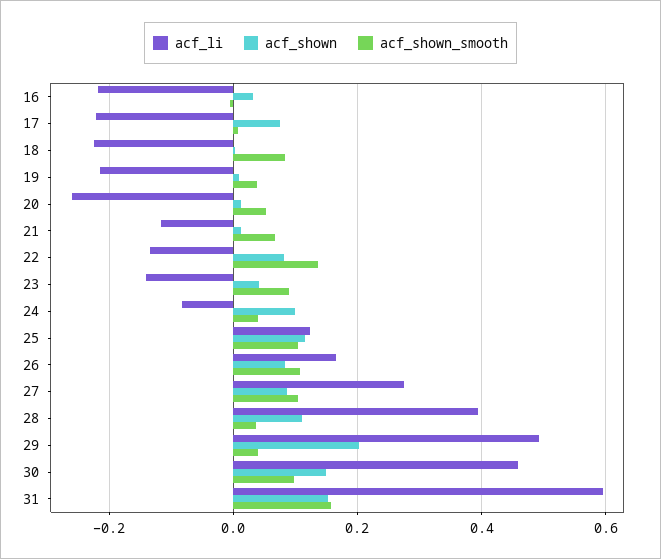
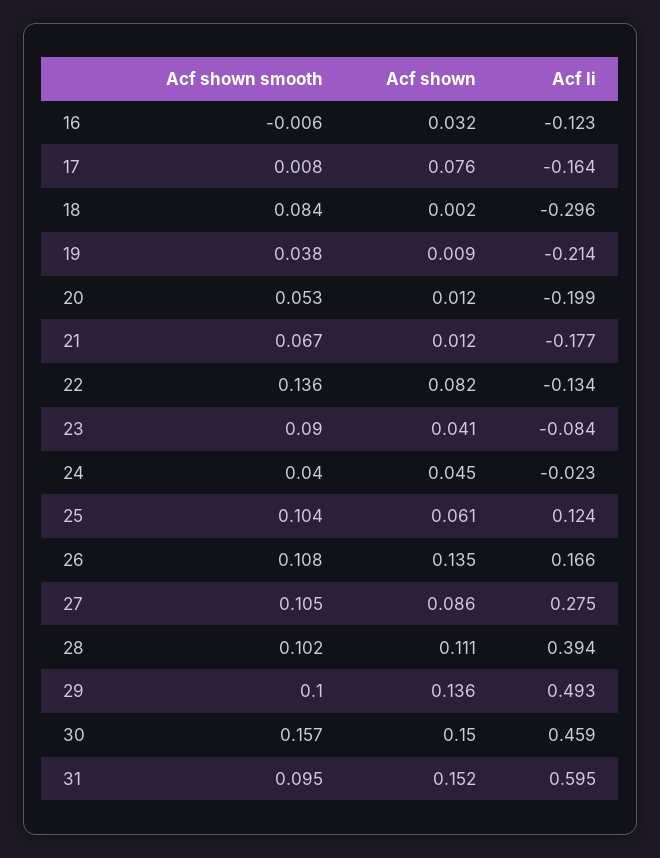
  {
    "acf_li": {
-     "16": -0.22,
+     "16": -0.123,
-     "17": -0.22,
+     "17": -0.164,
-     "18": -0.22,
+     "18": -0.296,
      "19": -0.214,
-     "20": -0.26,
+     "20": -0.199,
-     "21": -0.12,
+     "21": -0.177,
      "22": -0.134,
-     "23": -0.14,
+     "23": -0.084,
-     "24": -0.08,
+     "24": -0.023,
      "25": 0.124,
      "26": 0.166,
      "27": 0.275,
      "28": 0.394,
      "29": 0.493,
      "30": 0.459,
      "31": 0.595
    },
    "acf_shown": {
      "16": 0.032,
      "17": 0.076,
      "18": 0.002,
      "19": 0.009,
      "20": 0.012,
      "21": 0.012,
      "22": 0.082,
      "23": 0.041,
-     "24": 0.1,
+     "24": 0.045,
-     "25": 0.12,
+     "25": 0.061,
-     "26": 0.08,
+     "26": 0.135,
      "27": 0.086,
      "28": 0.111,
-     "29": 0.2,
+     "29": 0.136,
      "30": 0.15,
      "31": 0.152
    },
    "acf_shown_smooth": {
      "16": -0.006,
      "17": 0.008,
      "18": 0.084,
      "19": 0.038,
      "20": 0.053,
      "21": 0.067,
      "22": 0.136,
      "23": 0.09,
      "24": 0.04,
      "25": 0.104,
      "26": 0.108,
      "27": 0.105,
-     "28": 0.04,
+     "28": 0.102,
-     "29": 0.04,
+     "29": 0.1,
-     "30": 0.1,
+     "30": 0.157,
-     "31": 0.16
+     "31": 0.095
    }
  }

